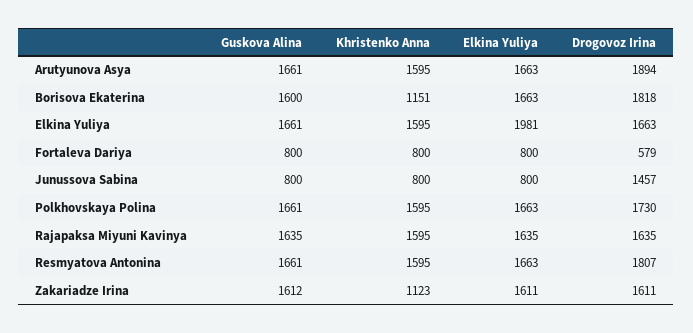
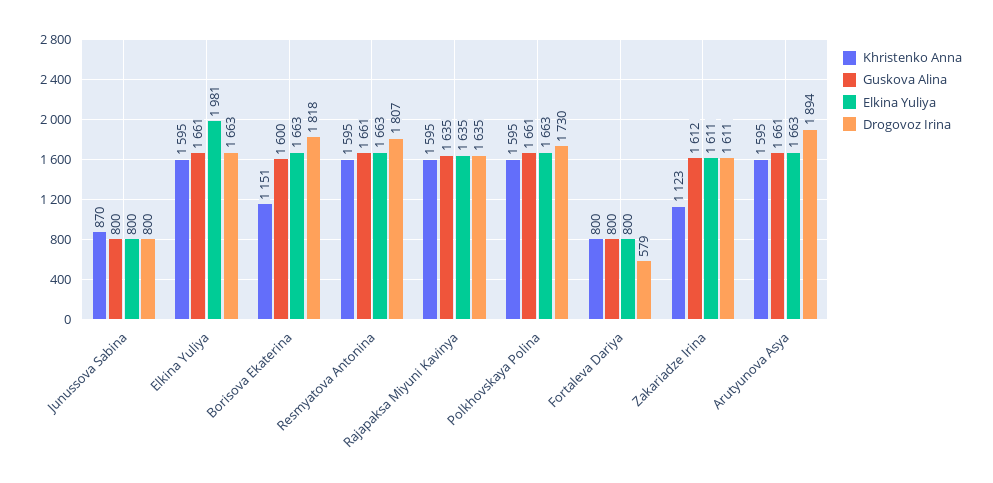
  {
    "Guskova Alina": {
      "Arutyunova Asya": 1661,
      "Borisova Ekaterina": 1600,
      "Elkina Yuliya": 1661,
      "Fortaleva Dariya": 800,
      "Junussova Sabina": 800,
      "Polkhovskaya Polina": 1661,
      "Rajapaksa Miyuni Kavinya": 1635,
      "Resmyatova Antonina": 1661,
      "Zakariadze Irina": 1612
    },
    "Khristenko Anna": {
      "Arutyunova Asya": 1595,
      "Borisova Ekaterina": 1151,
      "Elkina Yuliya": 1595,
      "Fortaleva Dariya": 800,
-     "Junussova Sabina": 800,
+     "Junussova Sabina": 870,
      "Polkhovskaya Polina": 1595,
      "Rajapaksa Miyuni Kavinya": 1595,
      "Resmyatova Antonina": 1595,
      "Zakariadze Irina": 1123
    },
    "Elkina Yuliya": {
      "Arutyunova Asya": 1663,
      "Borisova Ekaterina": 1663,
      "Elkina Yuliya": 1981,
      "Fortaleva Dariya": 800,
      "Junussova Sabina": 800,
      "Polkhovskaya Polina": 1663,
      "Rajapaksa Miyuni Kavinya": 1635,
      "Resmyatova Antonina": 1663,
      "Zakariadze Irina": 1611
    },
    "Drogovoz Irina": {
      "Arutyunova Asya": 1894,
      "Borisova Ekaterina": 1818,
      "Elkina Yuliya": 1663,
      "Fortaleva Dariya": 579,
-     "Junussova Sabina": 1457,
+     "Junussova Sabina": 800,
      "Polkhovskaya Polina": 1730,
      "Rajapaksa Miyuni Kavinya": 1635,
      "Resmyatova Antonina": 1807,
      "Zakariadze Irina": 1611
    }
  }

